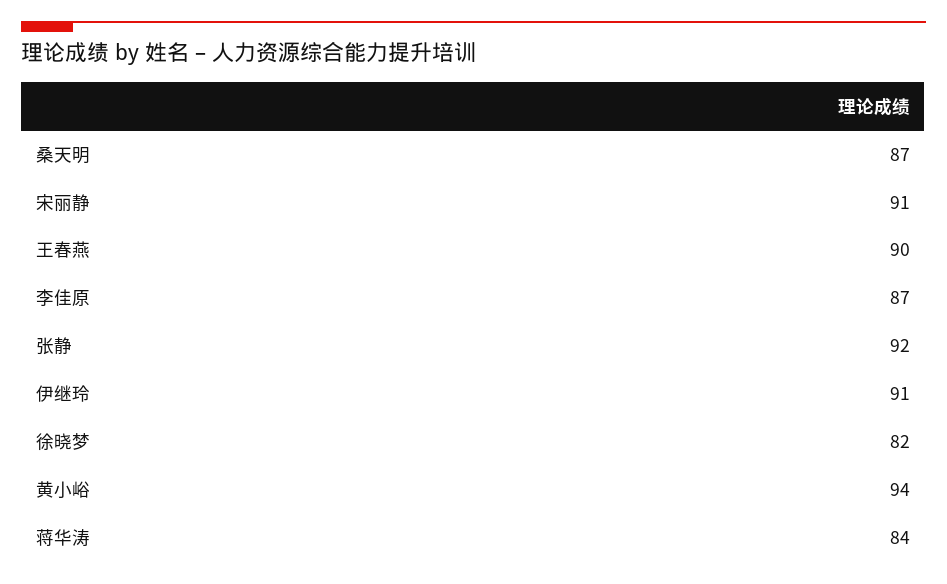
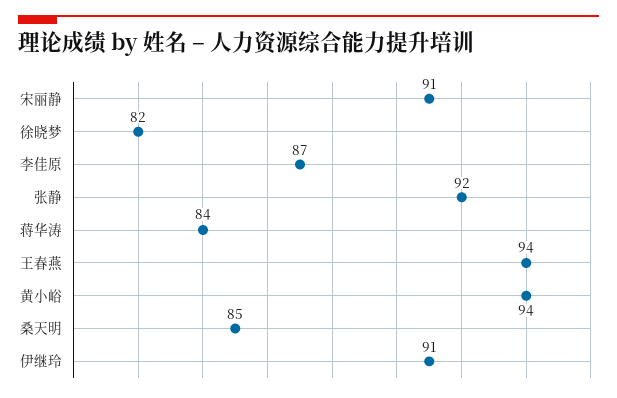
  {
-   "桑天明": 87,
+   "桑天明": 85,
    "宋丽静": 91,
-   "王春燕": 90,
+   "王春燕": 94,
    "李佳原": 87,
    "张静": 92,
    "伊继玲": 91,
    "徐晓梦": 82,
    "黄小峪": 94,
    "蒋华涛": 84
  }

